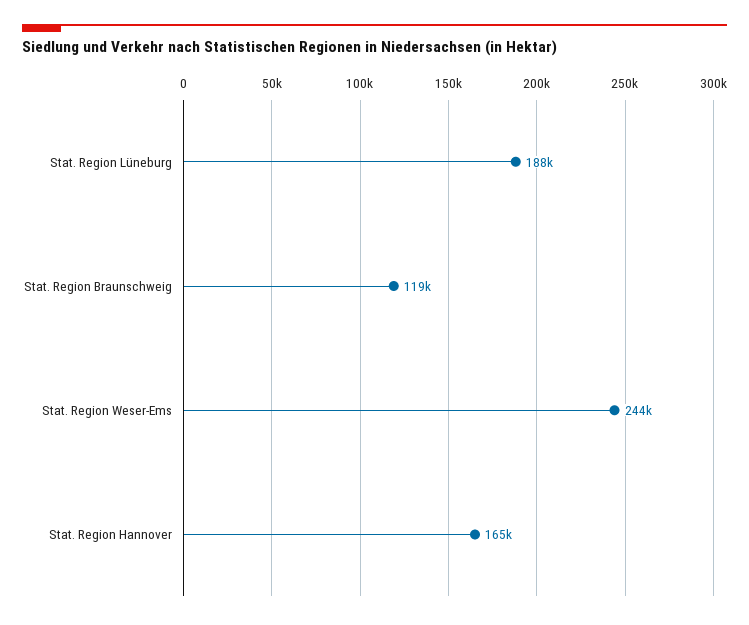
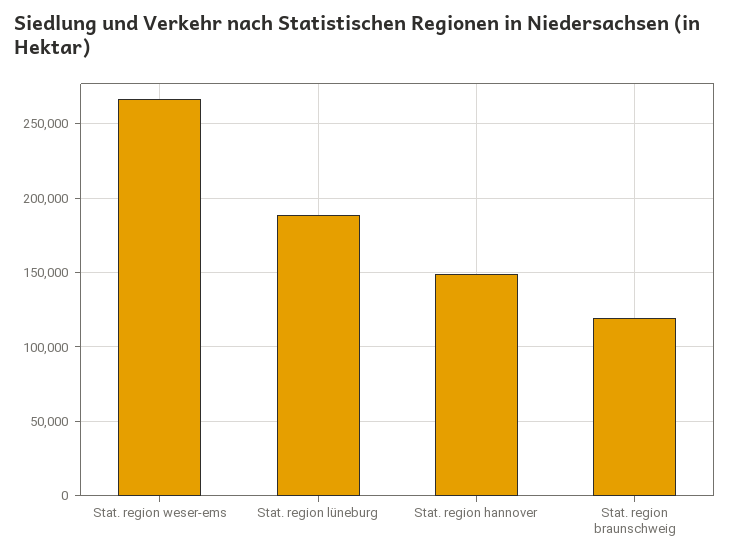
  {
    "Stat. Region Lüneburg": 188000,
    "Stat. Region Braunschweig": 119000,
-   "Stat. Region Weser-Ems": 244000,
+   "Stat. Region Weser-Ems": 265000,
-   "Stat. Region Hannover": 165000
+   "Stat. Region Hannover": 150000
  }

